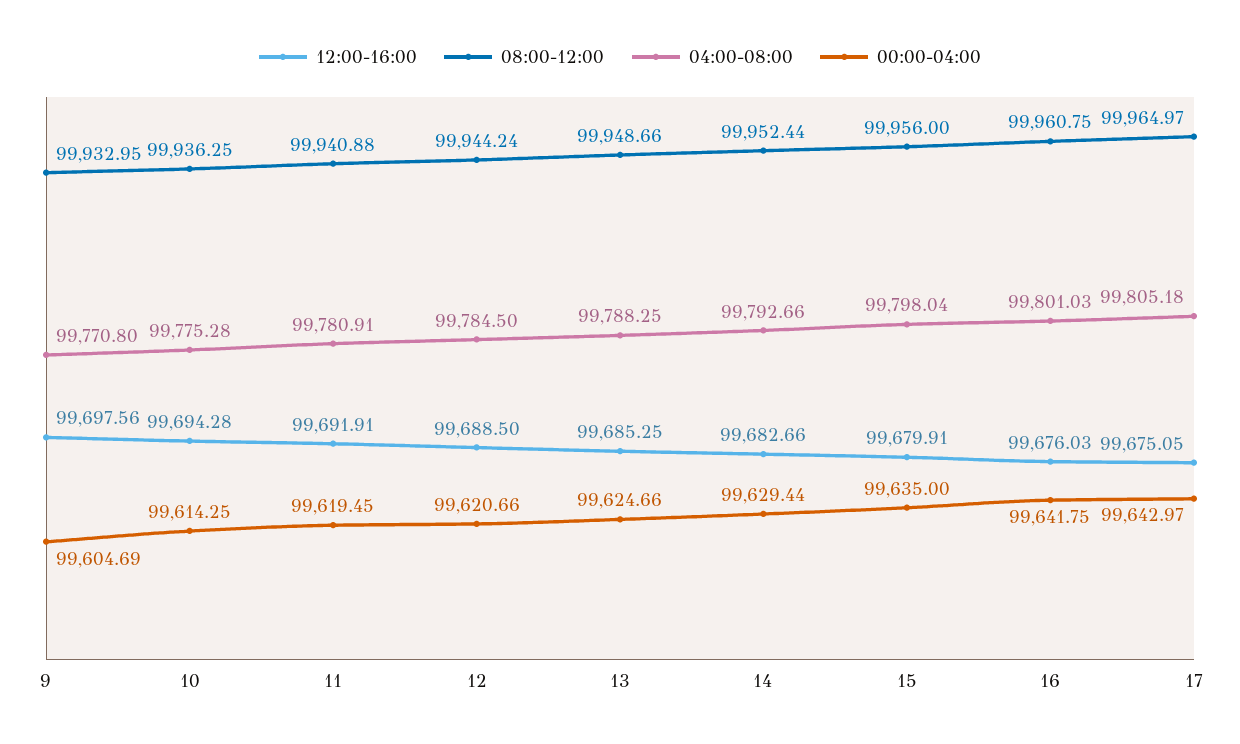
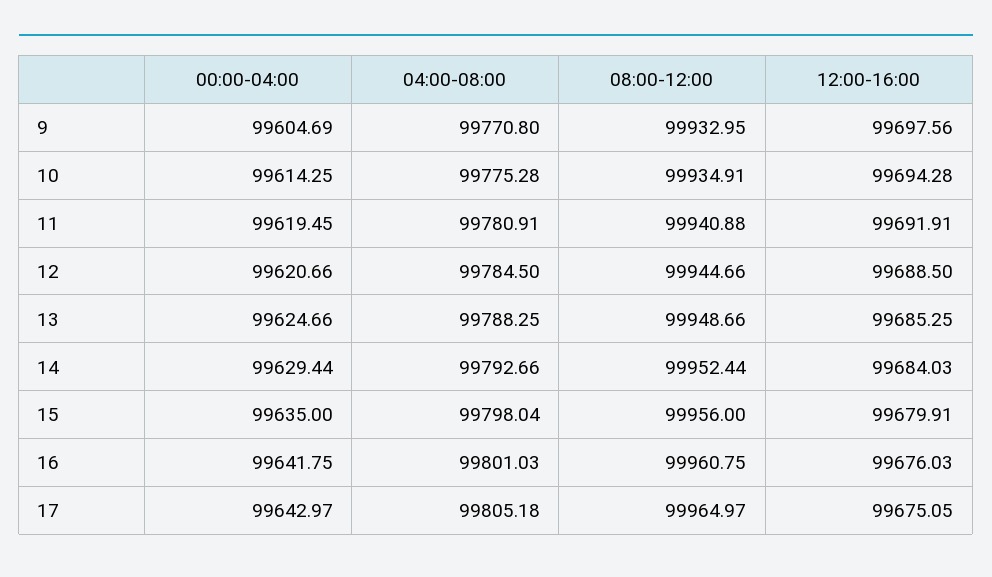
  {
    "12:00-16:00": {
      "9": 99697.56,
      "10": 99694.28,
      "11": 99691.91,
      "12": 99688.5,
      "13": 99685.25,
-     "14": 99682.66,
+     "14": 99684.03,
      "15": 99679.91,
      "16": 99676.03,
      "17": 99675.05
    },
    "08:00-12:00": {
      "9": 99932.95,
-     "10": 99936.25,
+     "10": 99934.91,
      "11": 99940.88,
-     "12": 99944.24,
+     "12": 99944.66,
      "13": 99948.66,
      "14": 99952.44,
      "15": 99956,
      "16": 99960.75,
      "17": 99964.97
    },
    "04:00-08:00": {
      "9": 99770.8,
      "10": 99775.28,
      "11": 99780.91,
      "12": 99784.5,
      "13": 99788.25,
      "14": 99792.66,
      "15": 99798.04,
      "16": 99801.03,
      "17": 99805.18
    },
    "00:00-04:00": {
      "9": 99604.69,
      "10": 99614.25,
      "11": 99619.45,
      "12": 99620.66,
      "13": 99624.66,
      "14": 99629.44,
      "15": 99635,
      "16": 99641.75,
      "17": 99642.97
    }
  }

